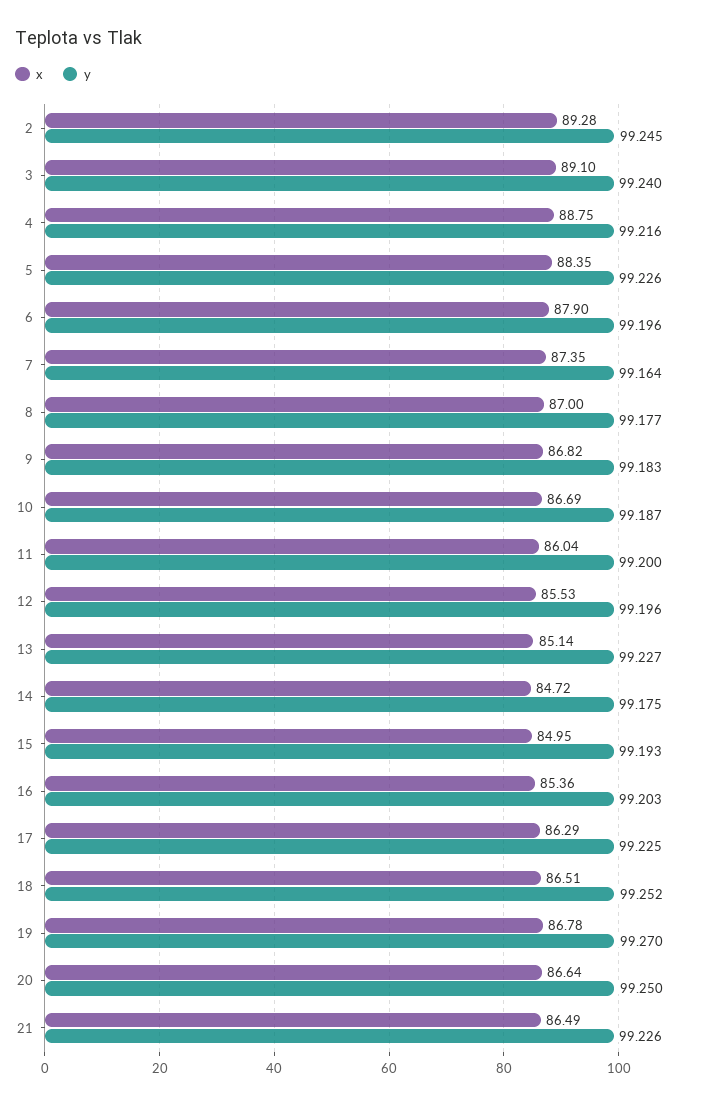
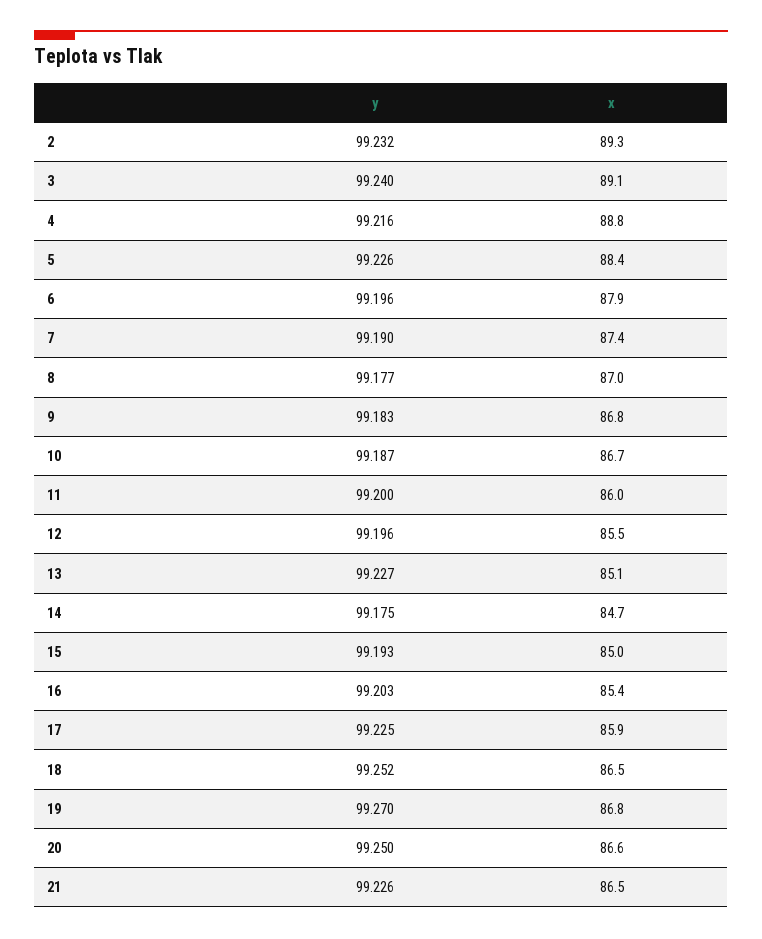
  {
    "x": {
      "2": 89.28,
      "3": 89.1,
      "4": 88.75,
      "5": 88.35,
      "6": 87.9,
      "7": 87.35,
      "8": 87,
      "9": 86.82,
      "10": 86.69,
      "11": 86.04,
      "12": 85.53,
      "13": 85.14,
      "14": 84.72,
      "15": 84.95,
      "16": 85.36,
-     "17": 86.29,
+     "17": 85.9,
      "18": 86.51,
      "19": 86.78,
      "20": 86.64,
      "21": 86.49
    },
    "y": {
-     "2": 99.245,
+     "2": 99.232,
      "3": 99.24,
      "4": 99.216,
      "5": 99.226,
      "6": 99.196,
-     "7": 99.164,
+     "7": 99.19,
      "8": 99.177,
      "9": 99.183,
      "10": 99.187,
      "11": 99.2,
      "12": 99.196,
      "13": 99.227,
      "14": 99.175,
      "15": 99.193,
      "16": 99.203,
      "17": 99.225,
      "18": 99.252,
      "19": 99.27,
      "20": 99.25,
      "21": 99.226
    }
  }

